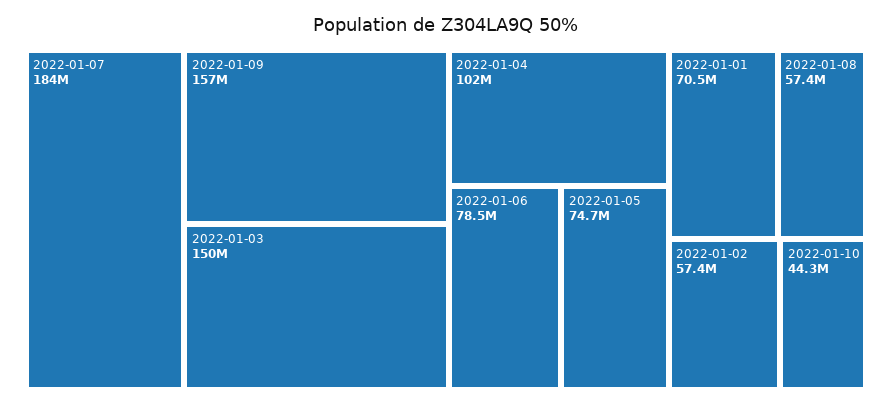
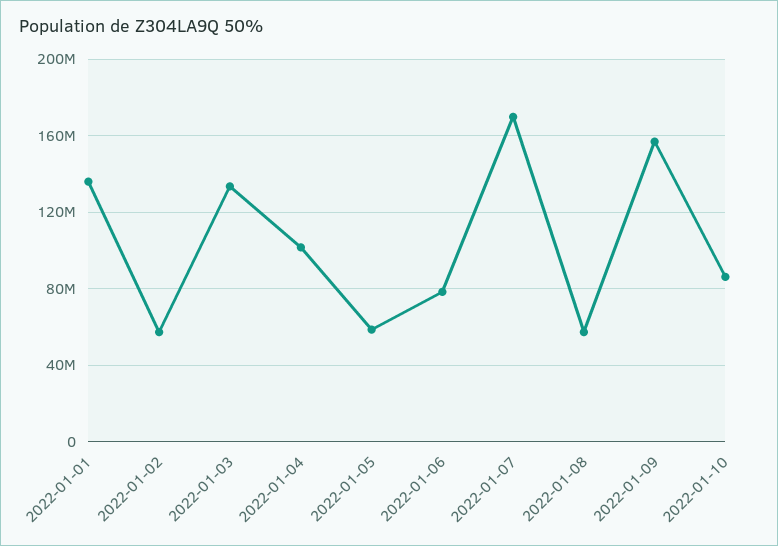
  {
-   "2022-01-07": 184000000,
+   "2022-01-07": 170000000,
    "2022-01-09": 157000000,
-   "2022-01-03": 150000000,
+   "2022-01-03": 135000000,
    "2022-01-04": 102000000,
    "2022-01-06": 78500000,
-   "2022-01-05": 74700000,
+   "2022-01-05": 60000000,
-   "2022-01-01": 70500000,
+   "2022-01-01": 135000000,
    "2022-01-08": 57400000,
    "2022-01-02": 57400000,
-   "2022-01-10": 44300000
+   "2022-01-10": 85000000
  }

